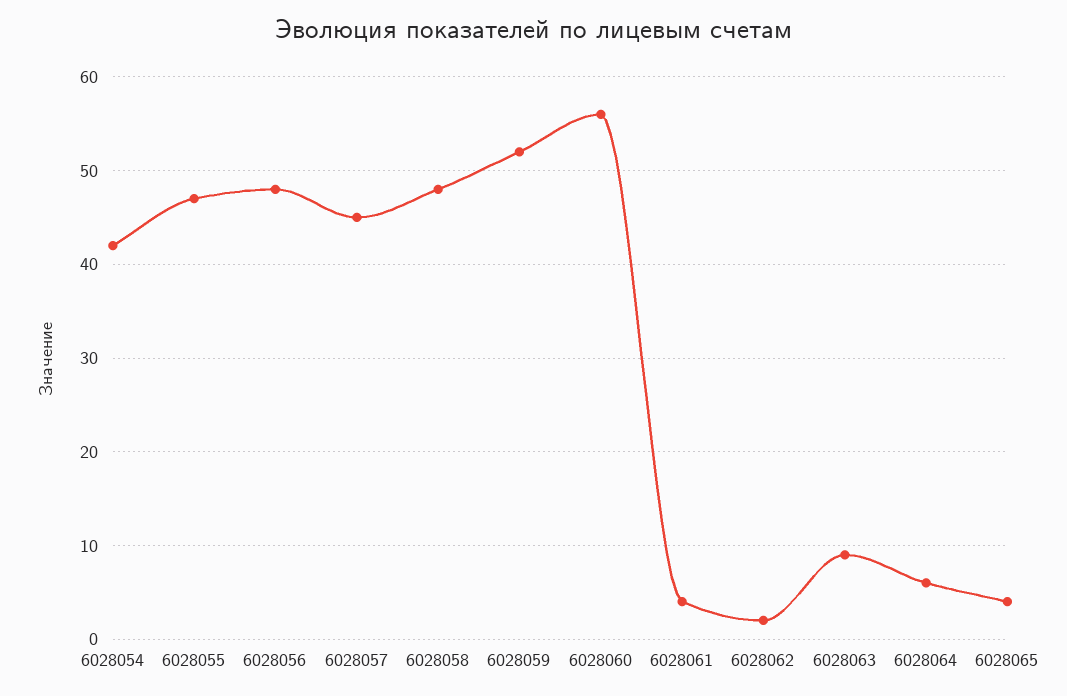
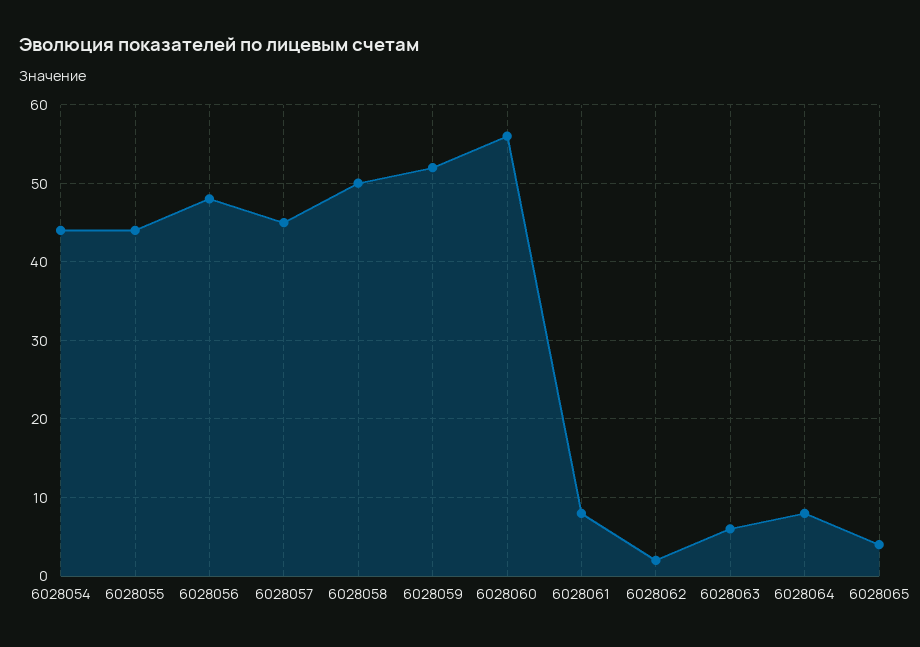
  {
-   "6028054": 42,
+   "6028054": 44,
-   "6028055": 47,
+   "6028055": 44,
    "6028056": 48,
    "6028057": 45,
-   "6028058": 48,
+   "6028058": 50,
    "6028059": 52,
    "6028060": 56,
-   "6028061": 4,
+   "6028061": 8,
    "6028062": 2,
-   "6028063": 9,
+   "6028063": 6,
-   "6028064": 6,
+   "6028064": 8,
    "6028065": 4
  }

